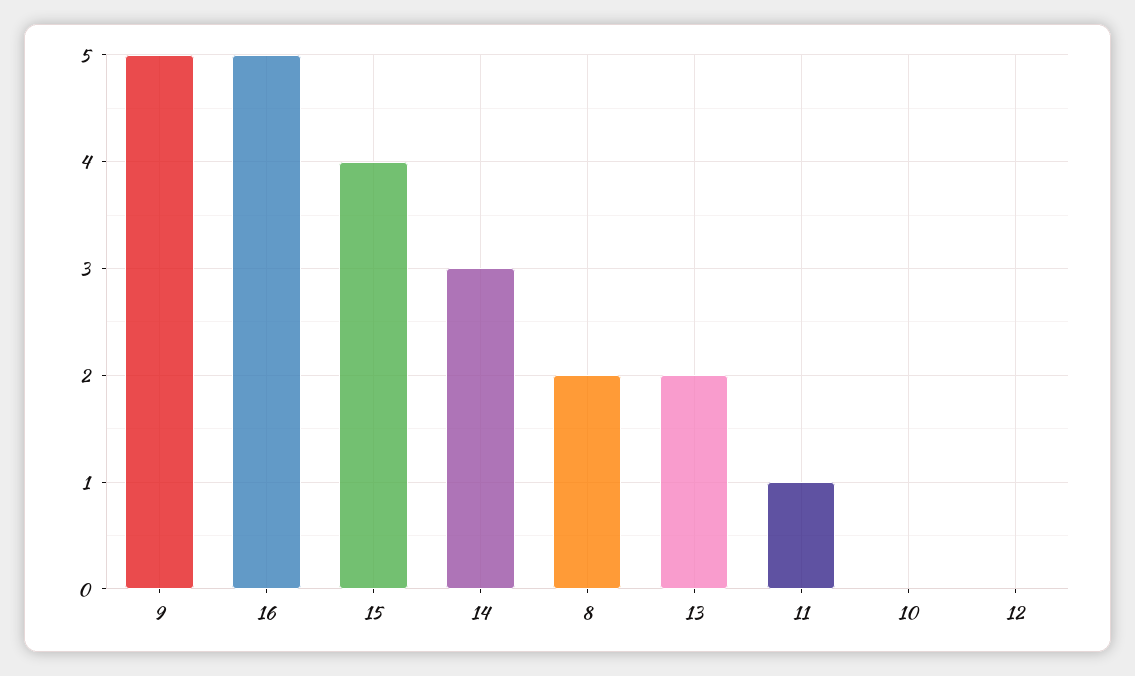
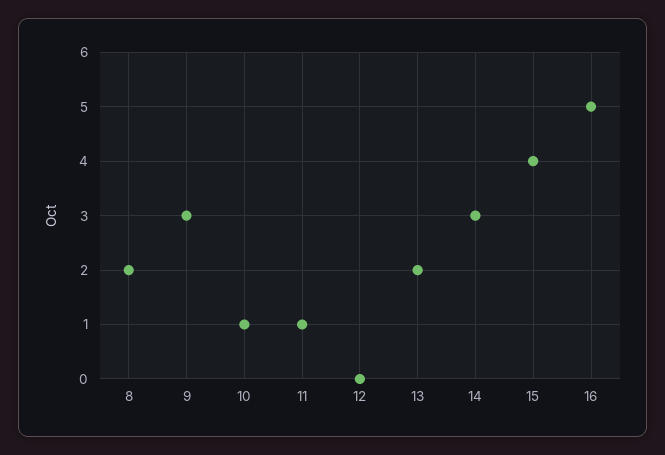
  {
-   "9": 5,
+   "9": 3,
    "16": 5,
    "15": 4,
    "14": 3,
    "8": 2,
    "13": 2,
    "11": 1,
-   "10": 0,
+   "10": 1,
    "12": 0
  }

